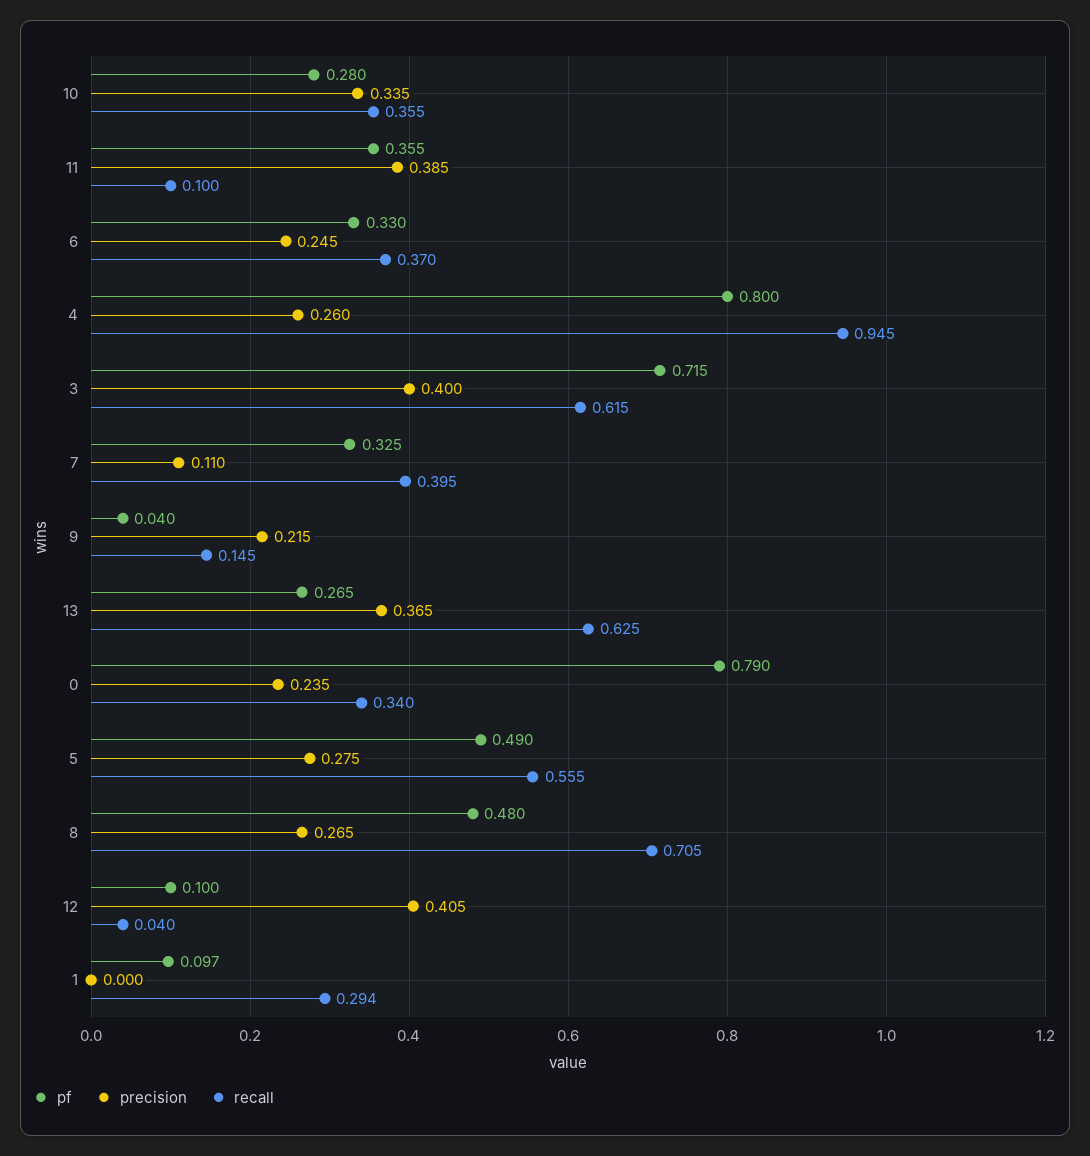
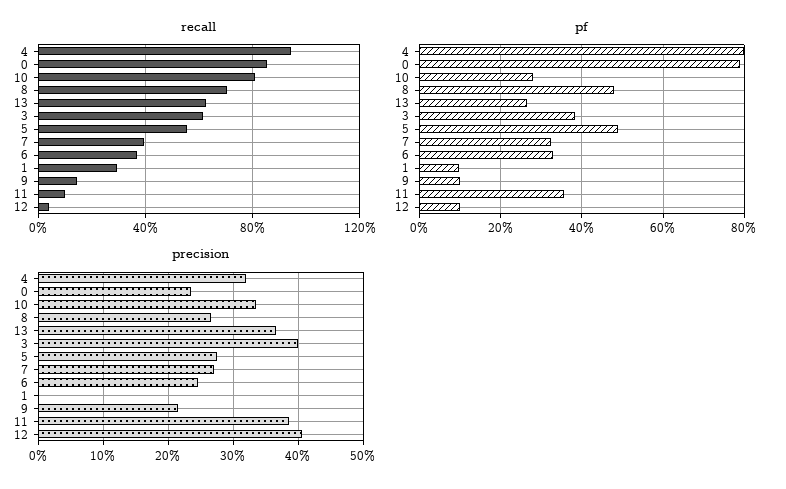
  {
    "pf": {
      "10": 0.28,
      "11": 0.355,
      "6": 0.33,
      "4": 0.8,
-     "3": 0.715,
+     "3": 0.38,
      "7": 0.325,
-     "9": 0.04,
+     "9": 0.1,
      "13": 0.265,
      "0": 0.79,
      "5": 0.49,
      "8": 0.48,
      "12": 0.1,
      "1": 0.097
    },
    "precision": {
      "10": 0.335,
      "11": 0.385,
      "6": 0.245,
-     "4": 0.26,
+     "4": 0.32,
      "3": 0.4,
-     "7": 0.11,
+     "7": 0.27,
      "9": 0.215,
      "13": 0.365,
      "0": 0.235,
      "5": 0.275,
      "8": 0.265,
      "12": 0.405,
      "1": 0
    },
    "recall": {
-     "10": 0.355,
+     "10": 0.8,
      "11": 0.1,
      "6": 0.37,
      "4": 0.945,
      "3": 0.615,
      "7": 0.395,
      "9": 0.145,
      "13": 0.625,
-     "0": 0.34,
+     "0": 0.85,
      "5": 0.555,
      "8": 0.705,
      "12": 0.04,
      "1": 0.294
    }
  }

